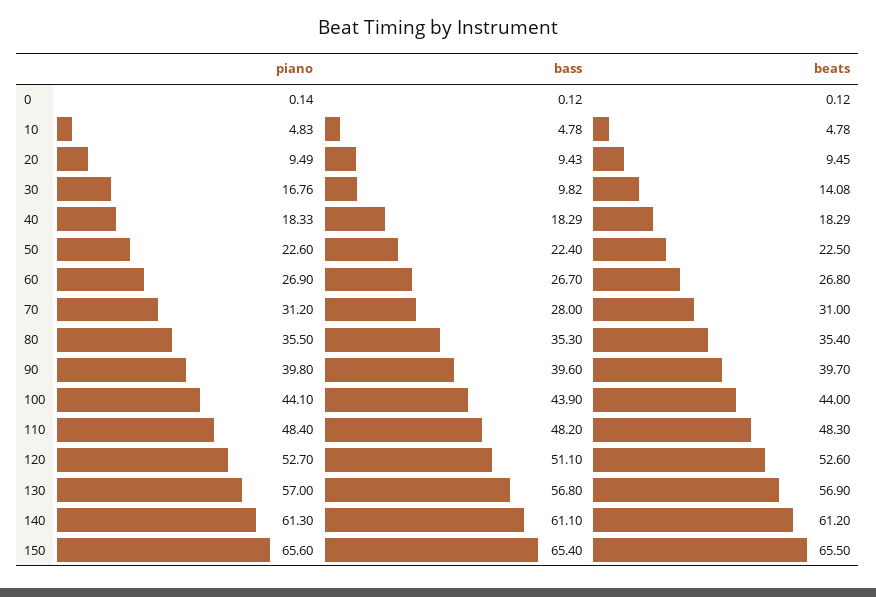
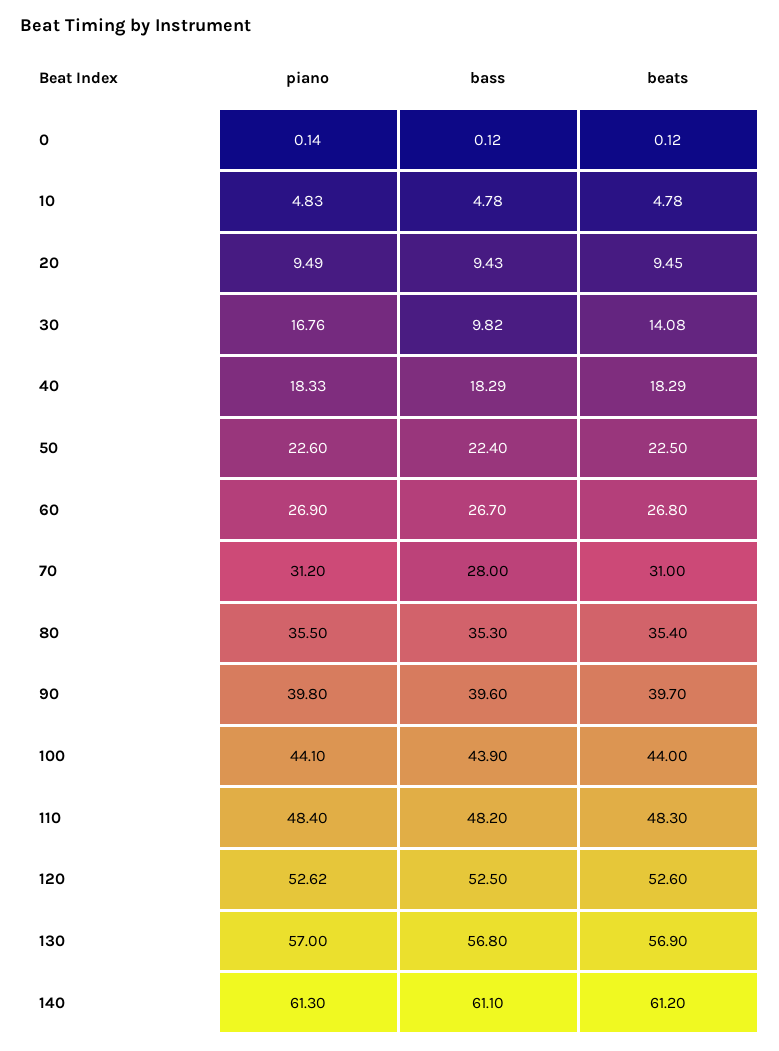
  {
    "piano": {
      "0": 0.14,
      "10": 4.83,
      "20": 9.49,
      "30": 16.76,
      "40": 18.33,
      "50": 22.6,
      "60": 26.9,
      "70": 31.2,
      "80": 35.5,
      "90": 39.8,
      "100": 44.1,
      "110": 48.4,
-     "120": 52.7,
+     "120": 52.62,
      "130": 57,
-     "140": 61.3,
+     "140": 61.3
-     "150": 65.6
    },
    "bass": {
      "0": 0.12,
      "10": 4.78,
      "20": 9.43,
      "30": 9.82,
      "40": 18.29,
      "50": 22.4,
      "60": 26.7,
      "70": 28,
      "80": 35.3,
      "90": 39.6,
      "100": 43.9,
      "110": 48.2,
-     "120": 51.1,
+     "120": 52.5,
      "130": 56.8,
-     "140": 61.1,
+     "140": 61.1
-     "150": 65.4
    },
    "beats": {
      "0": 0.12,
      "10": 4.78,
      "20": 9.45,
      "30": 14.08,
      "40": 18.29,
      "50": 22.5,
      "60": 26.8,
      "70": 31,
      "80": 35.4,
      "90": 39.7,
      "100": 44,
      "110": 48.3,
      "120": 52.6,
      "130": 56.9,
-     "140": 61.2,
+     "140": 61.2
-     "150": 65.5
    }
  }

